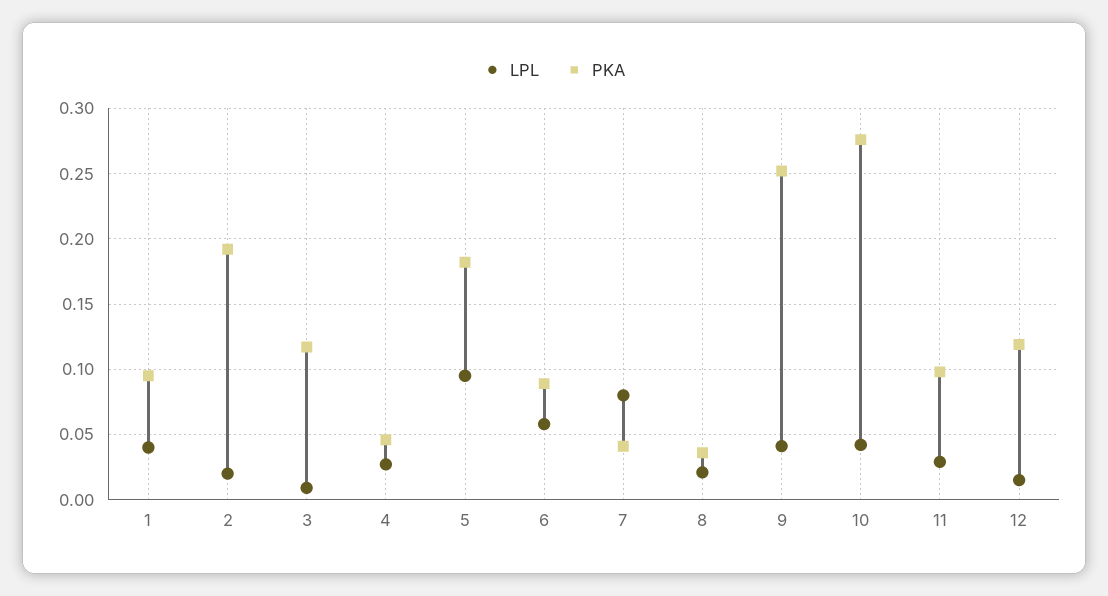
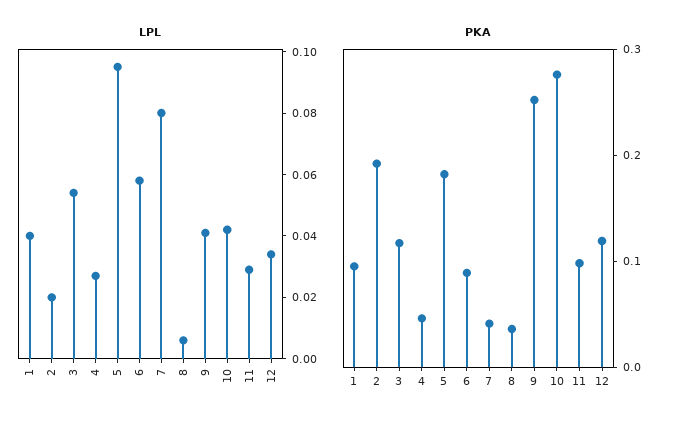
  {
    "LPL": {
      "1": 0.04,
      "2": 0.02,
-     "3": 0.01,
+     "3": 0.055,
      "4": 0.025,
      "5": 0.095,
      "6": 0.06,
      "7": 0.08,
-     "8": 0.02,
+     "8": 0.005,
      "9": 0.04,
      "10": 0.04,
      "11": 0.03,
-     "12": 0.015
+     "12": 0.035
    },
    "PKA": {
      "1": 0.095,
      "2": 0.19,
      "3": 0.115,
      "4": 0.045,
      "5": 0.18,
      "6": 0.09,
      "7": 0.04,
      "8": 0.035,
      "9": 0.25,
      "10": 0.275,
      "11": 0.1,
      "12": 0.12
    }
  }

